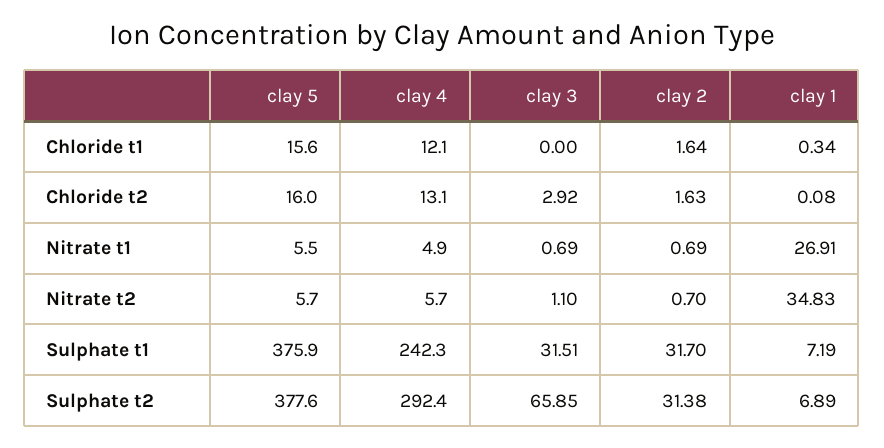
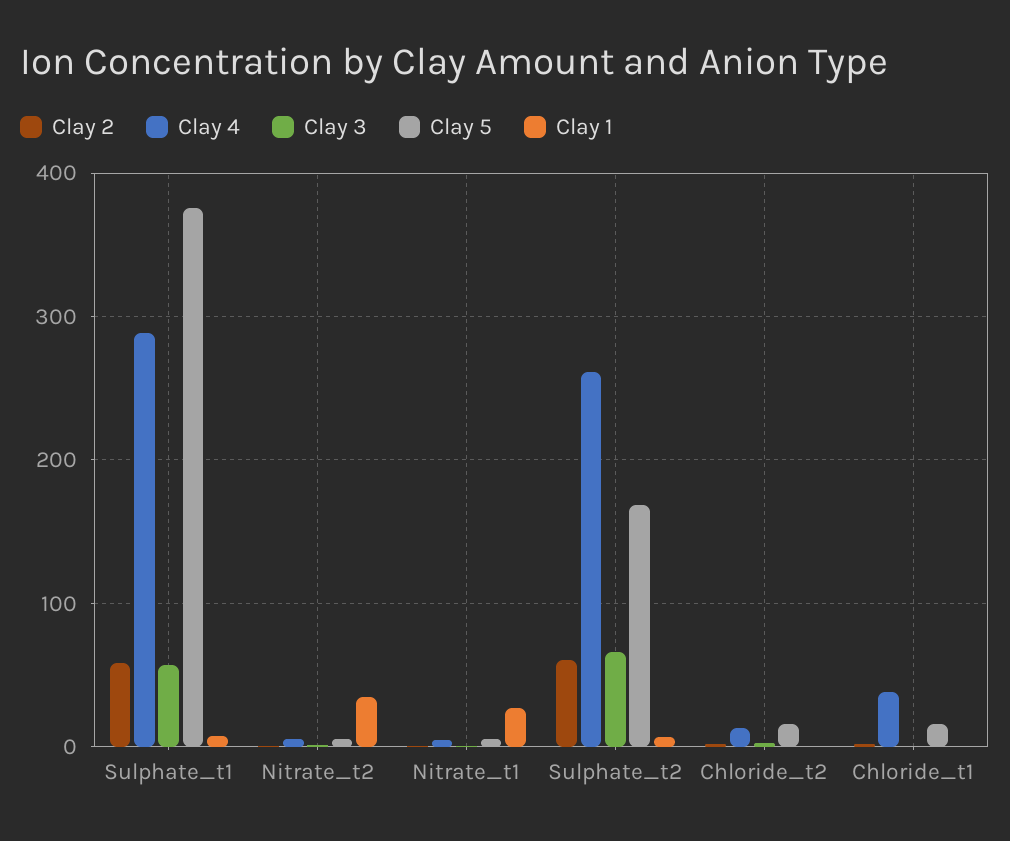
  {
    "clay 5": {
      "Chloride t1": 15.6,
      "Chloride t2": 16,
      "Nitrate t1": 5.5,
      "Nitrate t2": 5.7,
      "Sulphate t1": 375.9,
-     "Sulphate t2": 377.6
+     "Sulphate t2": 170
    },
    "clay 4": {
-     "Chloride t1": 12.1,
+     "Chloride t1": 40,
      "Chloride t2": 13.1,
      "Nitrate t1": 4.9,
      "Nitrate t2": 5.7,
-     "Sulphate t1": 242.3,
+     "Sulphate t1": 290,
-     "Sulphate t2": 292.4
+     "Sulphate t2": 260
    },
    "clay 3": {
      "Chloride t1": 0,
      "Chloride t2": 2.92,
      "Nitrate t1": 0.69,
      "Nitrate t2": 1.1,
-     "Sulphate t1": 31.51,
+     "Sulphate t1": 60,
      "Sulphate t2": 65.85
    },
    "clay 2": {
      "Chloride t1": 1.64,
      "Chloride t2": 1.63,
      "Nitrate t1": 0.69,
      "Nitrate t2": 0.7,
-     "Sulphate t1": 31.7,
+     "Sulphate t1": 60,
-     "Sulphate t2": 31.38
+     "Sulphate t2": 60
    },
    "clay 1": {
      "Chloride t1": 0.34,
      "Chloride t2": 0.08,
      "Nitrate t1": 26.91,
      "Nitrate t2": 34.83,
      "Sulphate t1": 7.19,
      "Sulphate t2": 6.89
    }
  }

